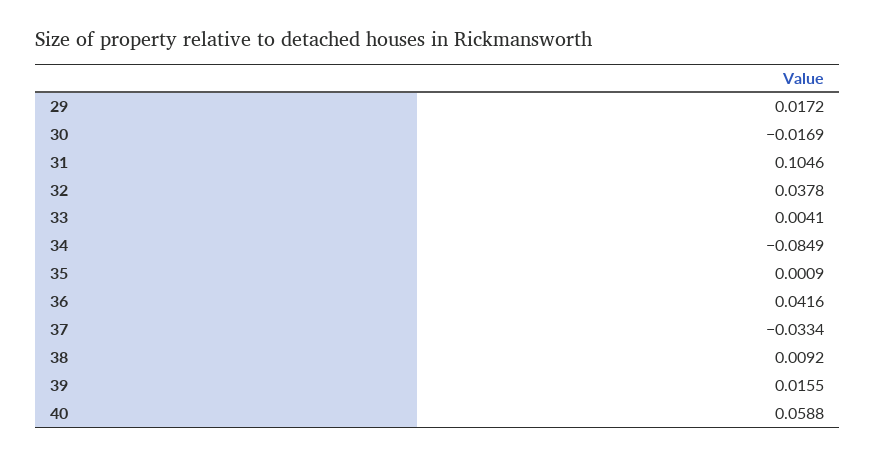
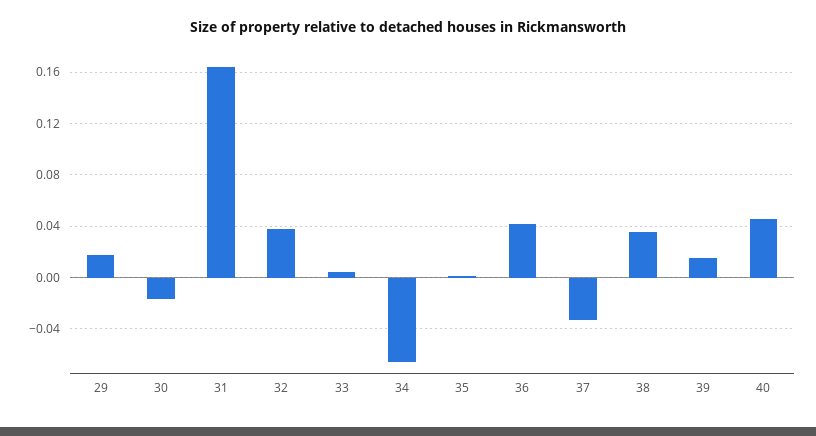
  {
    "29": 0.0172,
    "30": -0.0169,
-   "31": 0.1046,
+   "31": 0.165,
    "32": 0.0378,
    "33": 0.0041,
-   "34": -0.0849,
+   "34": -0.065,
    "35": 0.0009,
    "36": 0.0416,
    "37": -0.0334,
-   "38": 0.0092,
+   "38": 0.035,
    "39": 0.0155,
-   "40": 0.0588
+   "40": 0.045
  }

